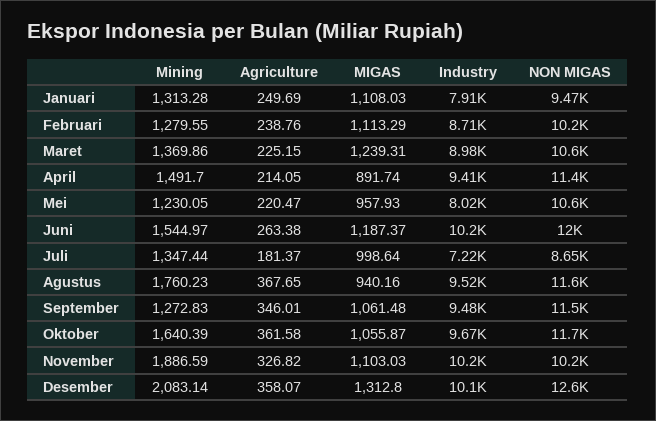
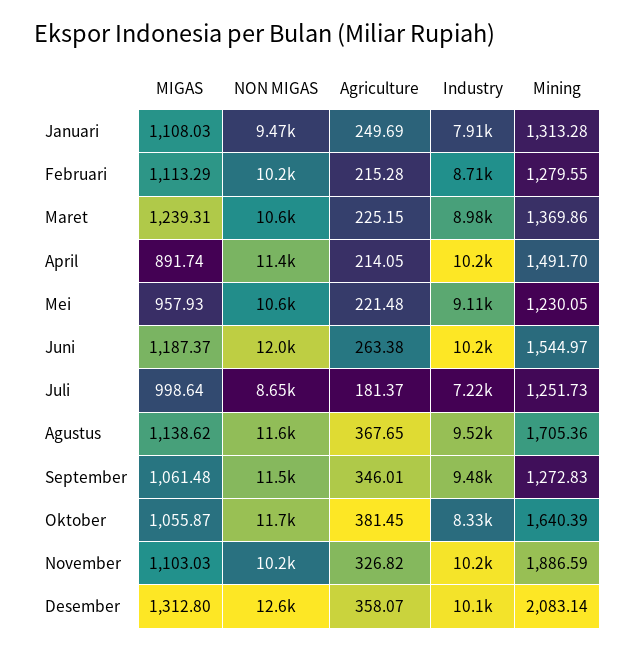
  {
    "Mining": {
      "Januari": 1313.28,
      "Februari": 1279.55,
      "Maret": 1369.86,
      "April": 1491.7,
      "Mei": 1230.05,
      "Juni": 1544.97,
-     "Juli": 1347.44,
+     "Juli": 1251.73,
-     "Agustus": 1760.23,
+     "Agustus": 1705.36,
      "September": 1272.83,
      "Oktober": 1640.39,
      "November": 1886.59,
      "Desember": 2083.14
    },
    "Agriculture": {
      "Januari": 249.69,
-     "Februari": 238.76,
+     "Februari": 215.28,
      "Maret": 225.15,
      "April": 214.05,
-     "Mei": 220.47,
+     "Mei": 221.48,
      "Juni": 263.38,
      "Juli": 181.37,
      "Agustus": 367.65,
      "September": 346.01,
-     "Oktober": 361.58,
+     "Oktober": 381.45,
      "November": 326.82,
      "Desember": 358.07
    },
    "MIGAS": {
      "Januari": 1108.03,
      "Februari": 1113.29,
      "Maret": 1239.31,
      "April": 891.74,
      "Mei": 957.93,
      "Juni": 1187.37,
      "Juli": 998.64,
-     "Agustus": 940.16,
+     "Agustus": 1138.62,
      "September": 1061.48,
      "Oktober": 1055.87,
      "November": 1103.03,
      "Desember": 1312.8
    },
    "Industry": {
      "Januari": 7910,
      "Februari": 8710,
      "Maret": 8980,
-     "April": 9410,
+     "April": 10200,
-     "Mei": 8020,
+     "Mei": 9110,
      "Juni": 10200,
      "Juli": 7220,
      "Agustus": 9520,
      "September": 9480,
-     "Oktober": 9670,
+     "Oktober": 8330,
      "November": 10200,
      "Desember": 10100
    },
    "NON MIGAS": {
      "Januari": 9470,
      "Februari": 10200,
      "Maret": 10600,
      "April": 11400,
      "Mei": 10600,
      "Juni": 12000,
      "Juli": 8650,
      "Agustus": 11600,
      "September": 11500,
      "Oktober": 11700,
      "November": 10200,
      "Desember": 12600
    }
  }

